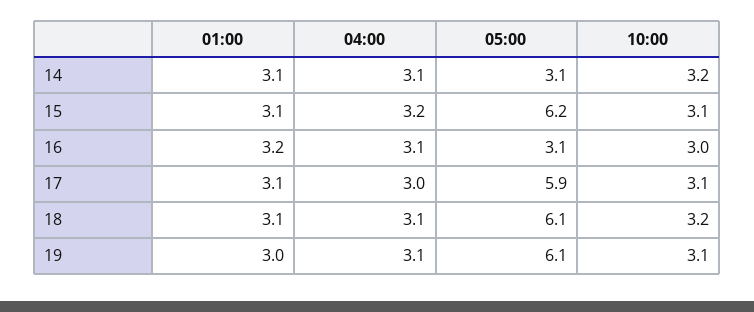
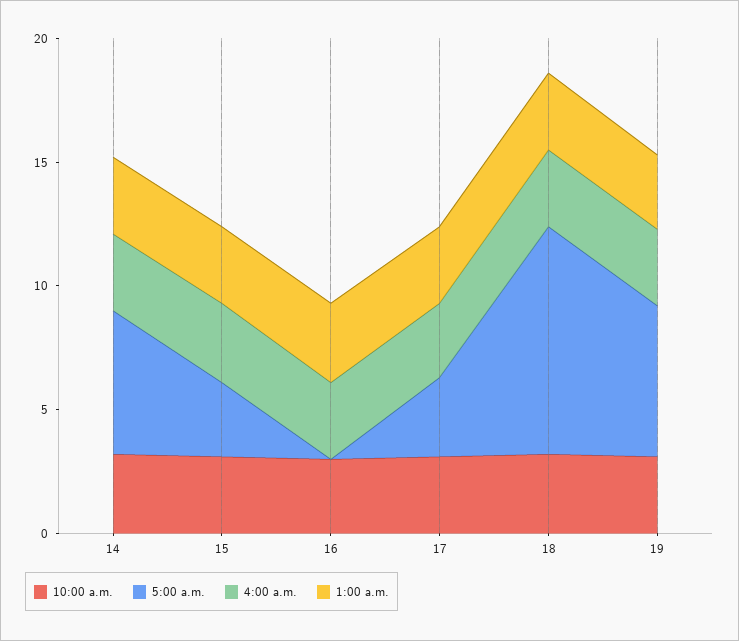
  {
    "01:00": {
      "14": 3.1,
      "15": 3.1,
      "16": 3.2,
      "17": 3.1,
      "18": 3.1,
      "19": 3
    },
    "04:00": {
      "14": 3.1,
      "15": 3.2,
      "16": 3.1,
      "17": 3,
      "18": 3.1,
      "19": 3.1
    },
    "05:00": {
-     "14": 3.1,
+     "14": 6,
-     "15": 6.2,
+     "15": 3,
-     "16": 3.1,
+     "16": 0,
-     "17": 5.9,
+     "17": 3,
-     "18": 6.1,
+     "18": 9,
      "19": 6.1
    },
    "10:00": {
      "14": 3.2,
      "15": 3.1,
      "16": 3,
      "17": 3.1,
      "18": 3.2,
      "19": 3.1
    }
  }

